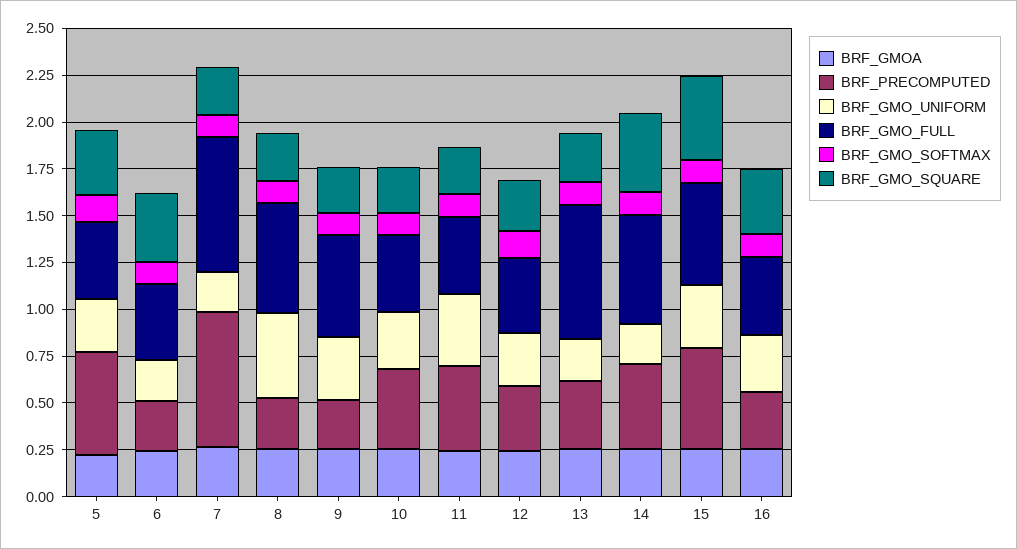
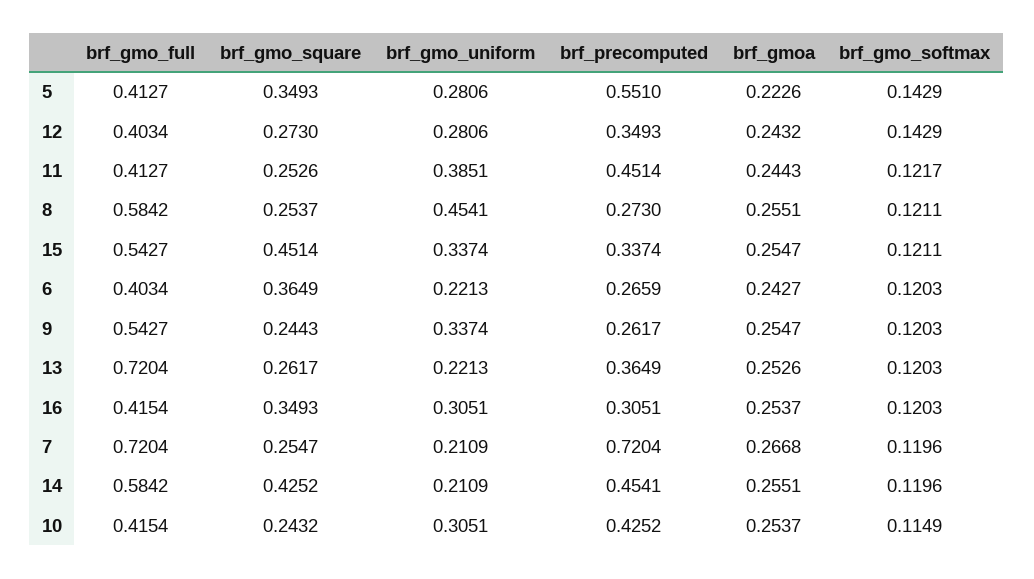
  {
    "BRF_GMOA": {
      "5": 0.2226,
      "6": 0.2427,
      "7": 0.2668,
      "8": 0.2551,
      "9": 0.2547,
      "10": 0.2537,
      "11": 0.2443,
      "12": 0.2432,
      "13": 0.2526,
      "14": 0.2551,
      "15": 0.2547,
      "16": 0.2537
    },
    "BRF_PRECOMPUTED": {
      "5": 0.551,
      "6": 0.2659,
      "7": 0.7204,
      "8": 0.273,
      "9": 0.2617,
      "10": 0.4252,
      "11": 0.4514,
      "12": 0.3493,
      "13": 0.3649,
      "14": 0.4541,
-     "15": 0.55,
+     "15": 0.3374,
      "16": 0.3051
    },
    "BRF_GMO_UNIFORM": {
      "5": 0.2806,
      "6": 0.2213,
      "7": 0.2109,
      "8": 0.4541,
      "9": 0.3374,
      "10": 0.3051,
      "11": 0.3851,
      "12": 0.2806,
      "13": 0.2213,
      "14": 0.2109,
      "15": 0.3374,
      "16": 0.3051
    },
    "BRF_GMO_FULL": {
      "5": 0.4127,
      "6": 0.4034,
      "7": 0.7204,
      "8": 0.5842,
      "9": 0.5427,
      "10": 0.4154,
      "11": 0.4127,
      "12": 0.4034,
      "13": 0.7204,
      "14": 0.5842,
      "15": 0.5427,
      "16": 0.4154
    },
    "BRF_GMO_SOFTMAX": {
      "5": 0.1429,
      "6": 0.1203,
      "7": 0.1196,
      "8": 0.1211,
      "9": 0.1203,
      "10": 0.1149,
      "11": 0.1217,
      "12": 0.1429,
      "13": 0.1203,
      "14": 0.1196,
      "15": 0.1211,
      "16": 0.1203
    },
    "BRF_GMO_SQUARE": {
      "5": 0.3493,
      "6": 0.3649,
      "7": 0.2547,
      "8": 0.2537,
      "9": 0.2443,
      "10": 0.2432,
      "11": 0.2526,
      "12": 0.273,
      "13": 0.2617,
      "14": 0.4252,
      "15": 0.4514,
      "16": 0.3493
    }
  }

